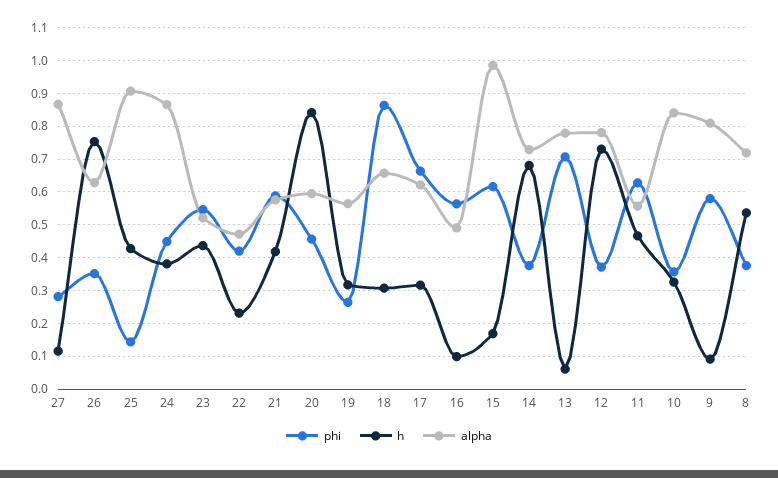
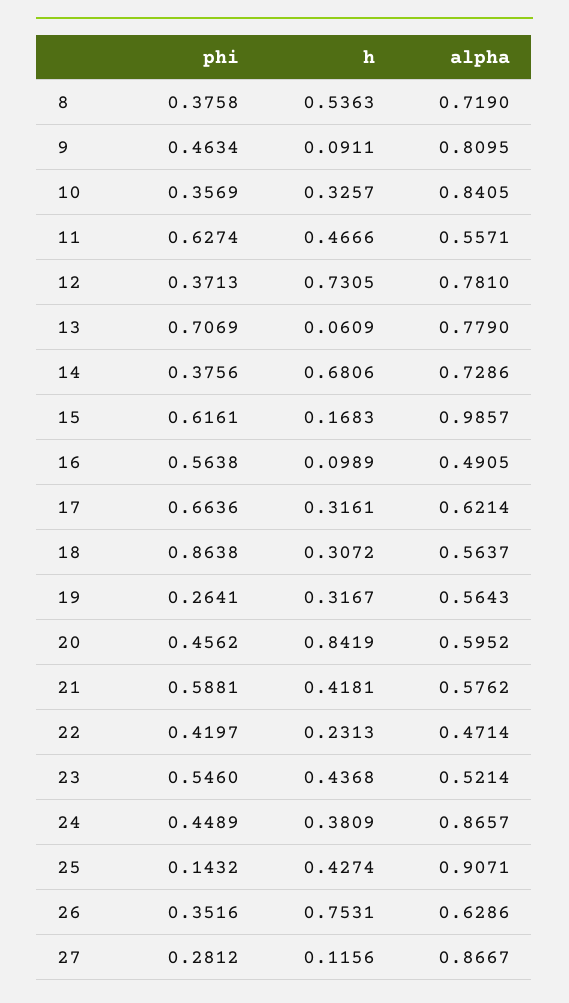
  {
    "phi": {
      "27": 0.2812,
      "26": 0.3516,
      "25": 0.1432,
      "24": 0.4489,
      "23": 0.546,
      "22": 0.4197,
      "21": 0.5881,
      "20": 0.4562,
      "19": 0.2641,
      "18": 0.8638,
      "17": 0.6636,
      "16": 0.5638,
      "15": 0.6161,
      "14": 0.3756,
      "13": 0.7069,
      "12": 0.3713,
      "11": 0.6274,
      "10": 0.3569,
-     "9": 0.58,
+     "9": 0.4634,
      "8": 0.3758
    },
    "h": {
      "27": 0.1156,
      "26": 0.7531,
      "25": 0.4274,
      "24": 0.3809,
      "23": 0.4368,
      "22": 0.2313,
      "21": 0.4181,
      "20": 0.8419,
      "19": 0.3167,
      "18": 0.3072,
      "17": 0.3161,
      "16": 0.0989,
      "15": 0.1683,
      "14": 0.6806,
      "13": 0.0609,
      "12": 0.7305,
      "11": 0.4666,
      "10": 0.3257,
      "9": 0.0911,
      "8": 0.5363
    },
    "alpha": {
      "27": 0.8667,
      "26": 0.6286,
      "25": 0.9071,
      "24": 0.8657,
      "23": 0.5214,
      "22": 0.4714,
      "21": 0.5762,
      "20": 0.5952,
      "19": 0.5643,
-     "18": 0.66,
+     "18": 0.5637,
      "17": 0.6214,
      "16": 0.4905,
      "15": 0.9857,
      "14": 0.7286,
      "13": 0.779,
      "12": 0.781,
      "11": 0.5571,
      "10": 0.8405,
      "9": 0.8095,
      "8": 0.719
    }
  }

